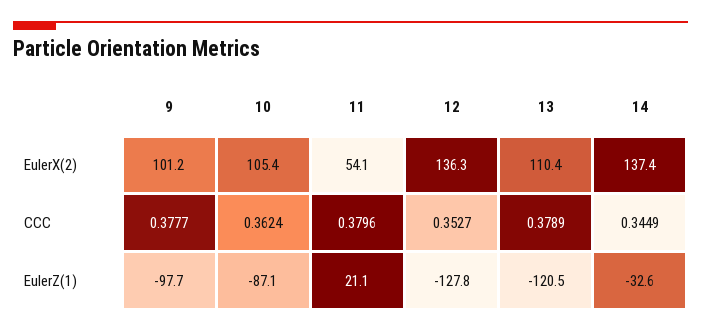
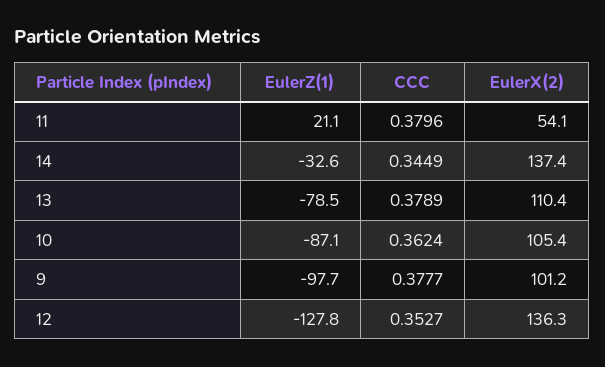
  {
    "9": {
      "EulerX(2)": 101.2,
      "CCC": 0.3777,
      "EulerZ(1)": -97.7
    },
    "10": {
      "EulerX(2)": 105.4,
      "CCC": 0.3624,
      "EulerZ(1)": -87.1
    },
    "11": {
      "EulerX(2)": 54.1,
      "CCC": 0.3796,
      "EulerZ(1)": 21.1
    },
    "12": {
      "EulerX(2)": 136.3,
      "CCC": 0.3527,
      "EulerZ(1)": -127.8
    },
    "13": {
      "EulerX(2)": 110.4,
      "CCC": 0.3789,
-     "EulerZ(1)": -120.5
+     "EulerZ(1)": -78.5
    },
    "14": {
      "EulerX(2)": 137.4,
      "CCC": 0.3449,
      "EulerZ(1)": -32.6
    }
  }

